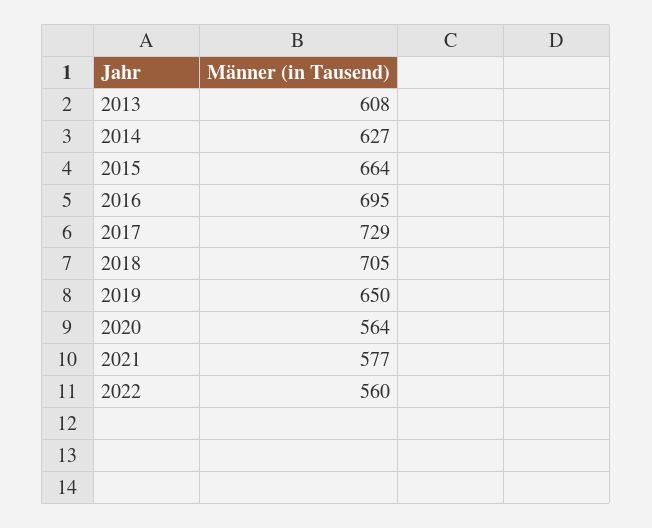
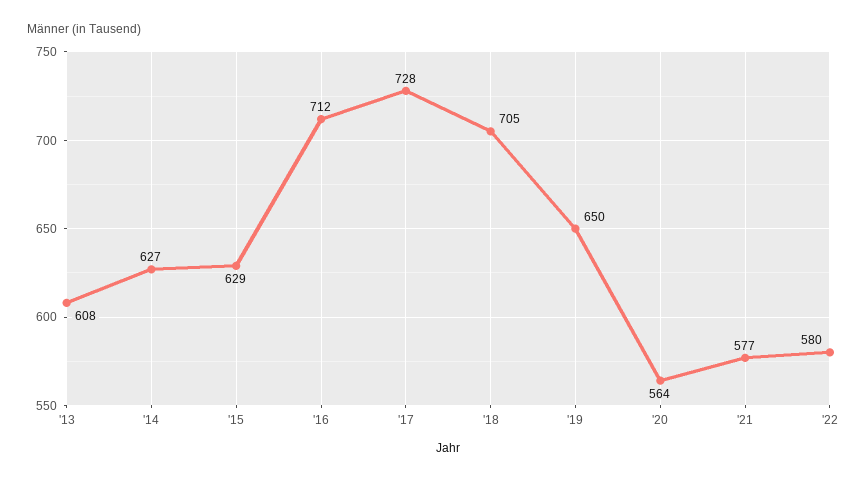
  {
    "2013": 608,
    "2014": 627,
-   "2015": 664,
+   "2015": 629,
-   "2016": 695,
+   "2016": 712,
-   "2017": 729,
+   "2017": 728,
    "2018": 705,
    "2019": 650,
    "2020": 564,
    "2021": 577,
-   "2022": 560
+   "2022": 580
  }

